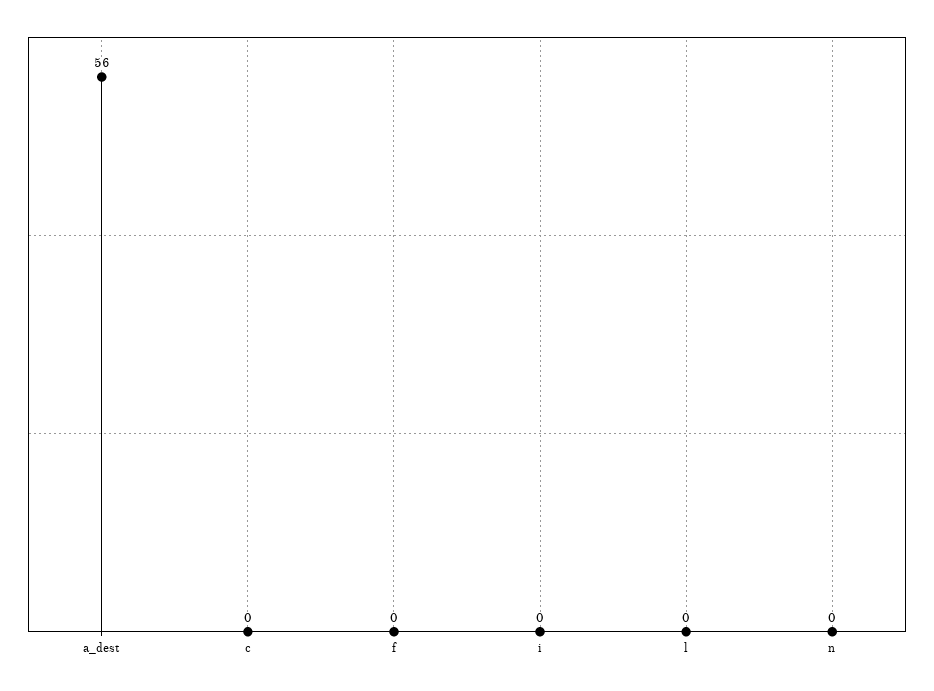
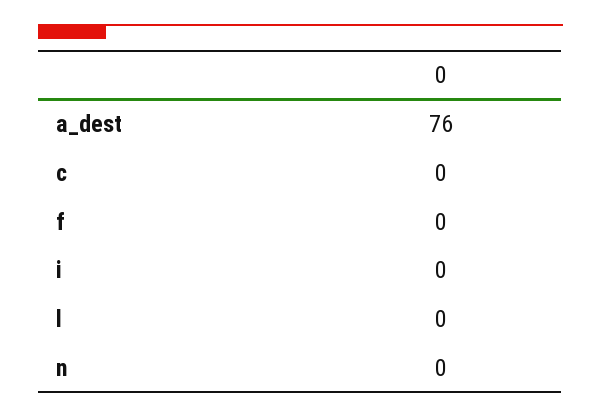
  {
-   "a_dest": 56,
+   "a_dest": 76,
    "c": 0,
    "f": 0,
    "i": 0,
    "l": 0,
    "n": 0
  }

